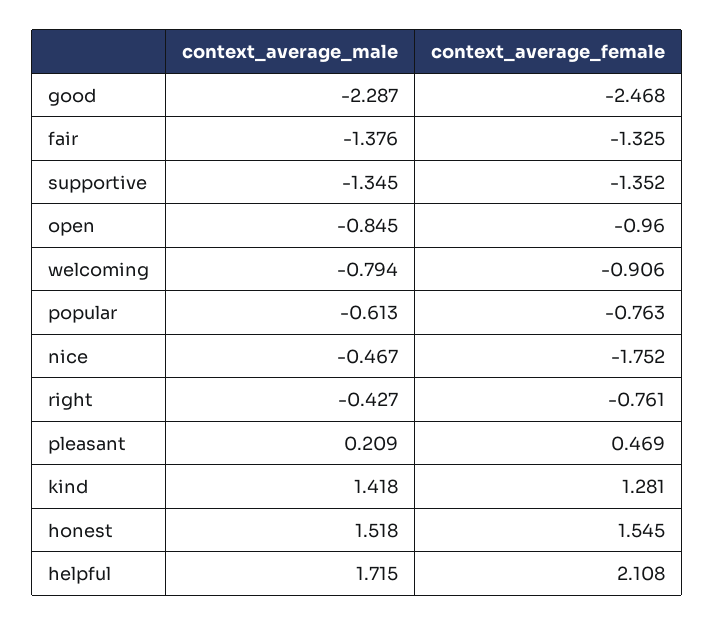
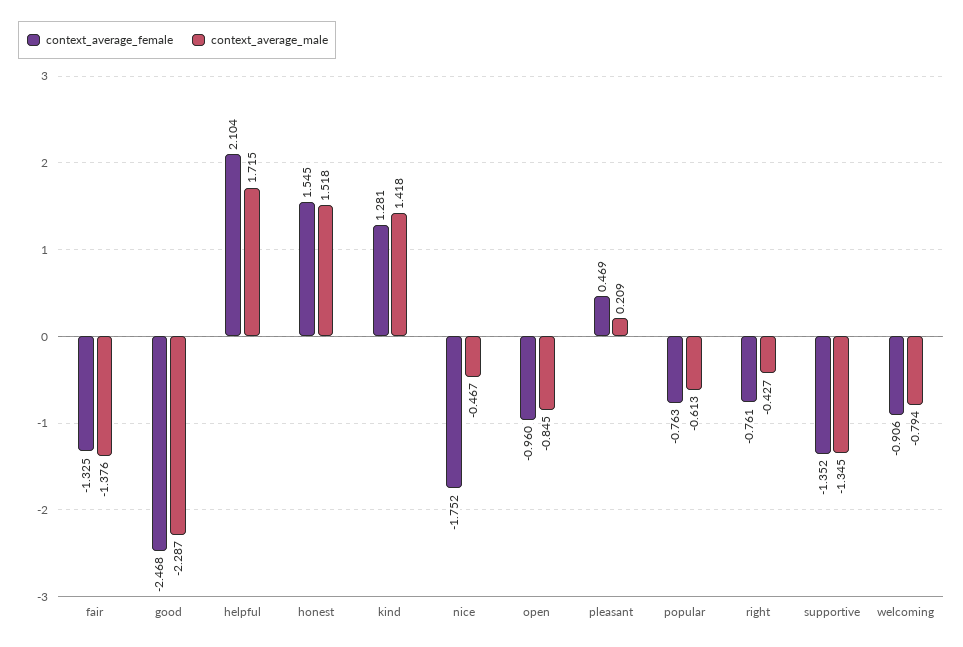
  {
    "context_average_male": {
      "good": -2.287,
      "fair": -1.376,
      "supportive": -1.345,
      "open": -0.845,
      "welcoming": -0.794,
      "popular": -0.613,
      "nice": -0.467,
      "right": -0.427,
      "pleasant": 0.209,
      "kind": 1.418,
      "honest": 1.518,
      "helpful": 1.715
    },
    "context_average_female": {
      "good": -2.468,
      "fair": -1.325,
      "supportive": -1.352,
      "open": -0.96,
      "welcoming": -0.906,
      "popular": -0.763,
      "nice": -1.752,
      "right": -0.761,
      "pleasant": 0.469,
      "kind": 1.281,
      "honest": 1.545,
-     "helpful": 2.108
+     "helpful": 2.104
    }
  }

